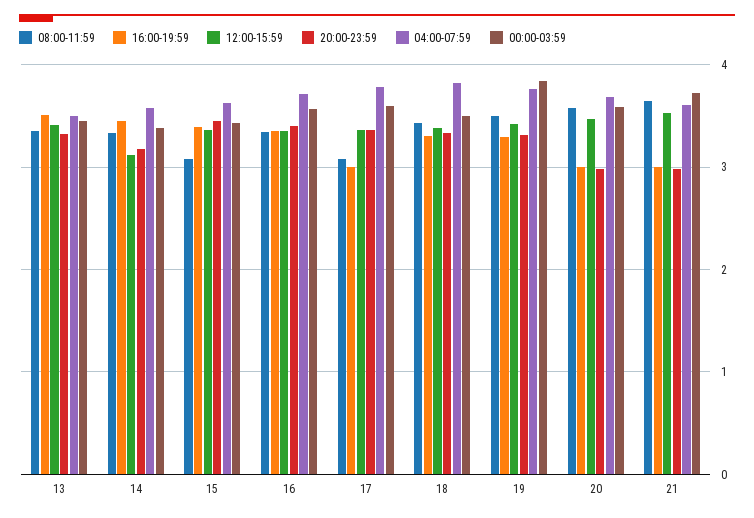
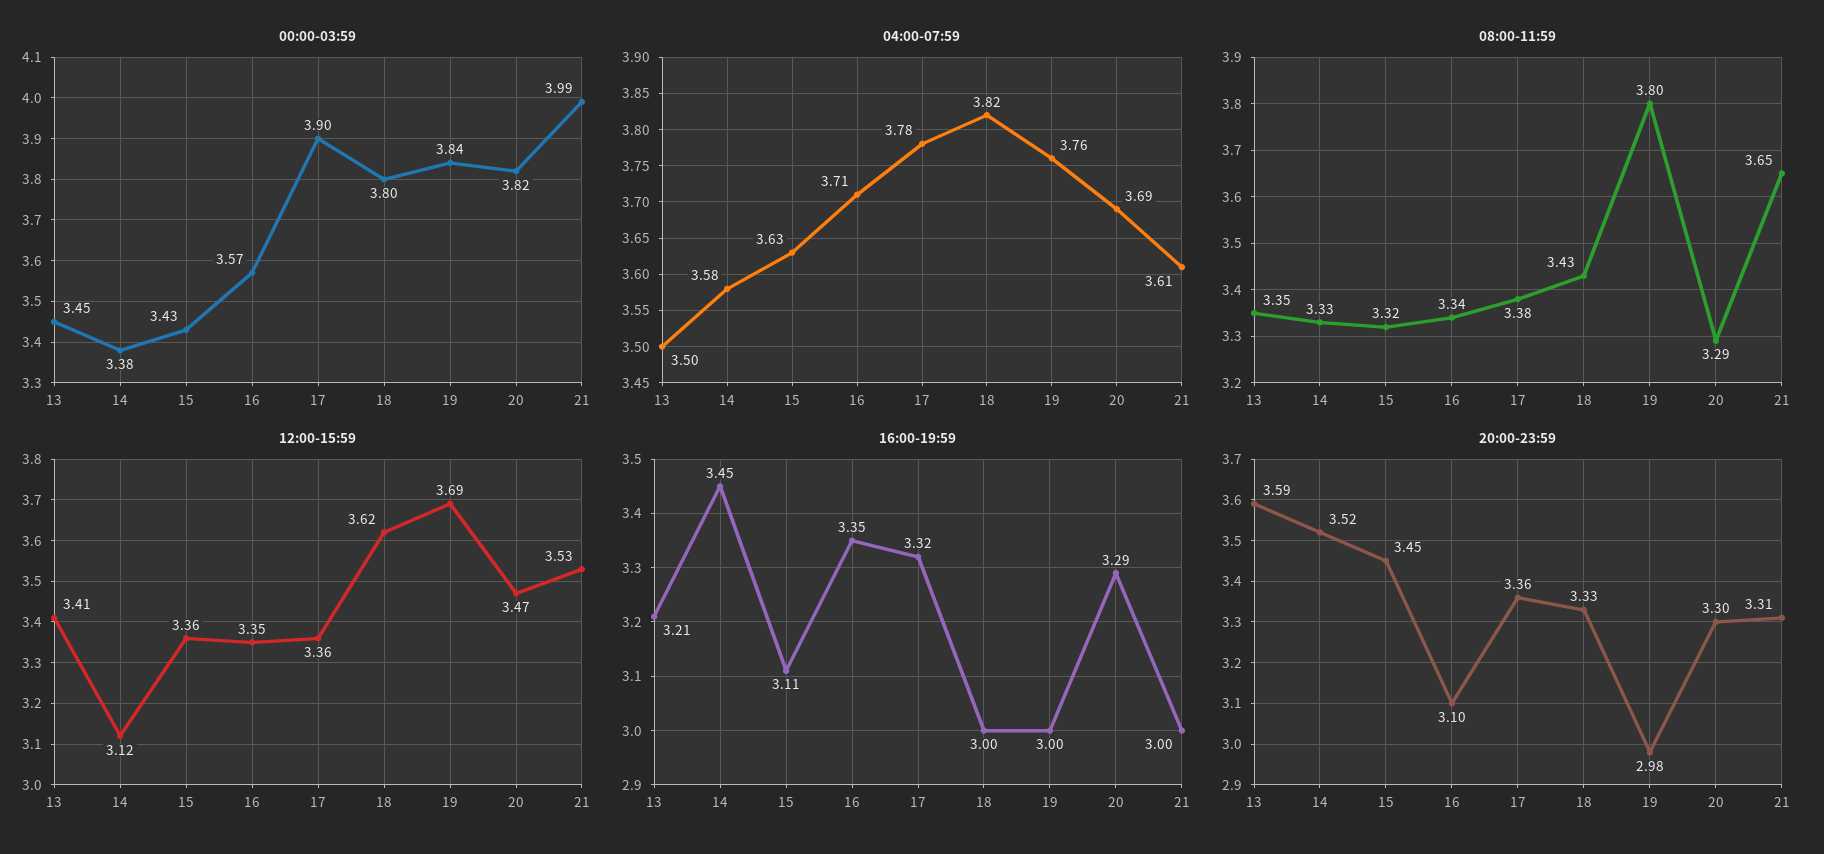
  {
    "08:00-11:59": {
      "13": 3.35,
      "14": 3.33,
-     "15": 3.1,
+     "15": 3.32,
      "16": 3.34,
-     "17": 3.1,
+     "17": 3.38,
      "18": 3.43,
-     "19": 3.5,
+     "19": 3.8,
-     "20": 3.6,
+     "20": 3.29,
      "21": 3.65
    },
    "16:00-19:59": {
-     "13": 3.5,
+     "13": 3.21,
      "14": 3.45,
-     "15": 3.4,
+     "15": 3.11,
      "16": 3.35,
-     "17": 3,
+     "17": 3.32,
-     "18": 3.3,
+     "18": 3,
-     "19": 3.3,
+     "19": 3,
-     "20": 3,
+     "20": 3.29,
      "21": 3
    },
    "12:00-15:59": {
      "13": 3.41,
      "14": 3.12,
      "15": 3.36,
      "16": 3.35,
      "17": 3.36,
-     "18": 3.4,
+     "18": 3.62,
-     "19": 3.4,
+     "19": 3.69,
      "20": 3.47,
      "21": 3.53
    },
    "20:00-23:59": {
-     "13": 3.3,
+     "13": 3.59,
-     "14": 3.2,
+     "14": 3.52,
      "15": 3.45,
-     "16": 3.4,
+     "16": 3.1,
      "17": 3.36,
      "18": 3.33,
-     "19": 3.3,
+     "19": 2.98,
-     "20": 3,
+     "20": 3.3,
-     "21": 3
+     "21": 3.31
    },
    "04:00-07:59": {
      "13": 3.5,
      "14": 3.58,
      "15": 3.63,
      "16": 3.71,
      "17": 3.78,
      "18": 3.82,
      "19": 3.76,
      "20": 3.69,
      "21": 3.61
    },
    "00:00-03:59": {
      "13": 3.45,
      "14": 3.38,
      "15": 3.43,
      "16": 3.57,
-     "17": 3.6,
+     "17": 3.9,
-     "18": 3.5,
+     "18": 3.8,
      "19": 3.84,
-     "20": 3.6,
+     "20": 3.82,
-     "21": 3.7
+     "21": 3.99
    }
  }

